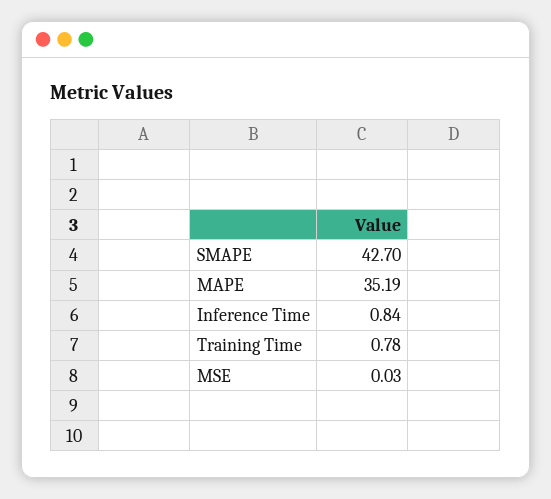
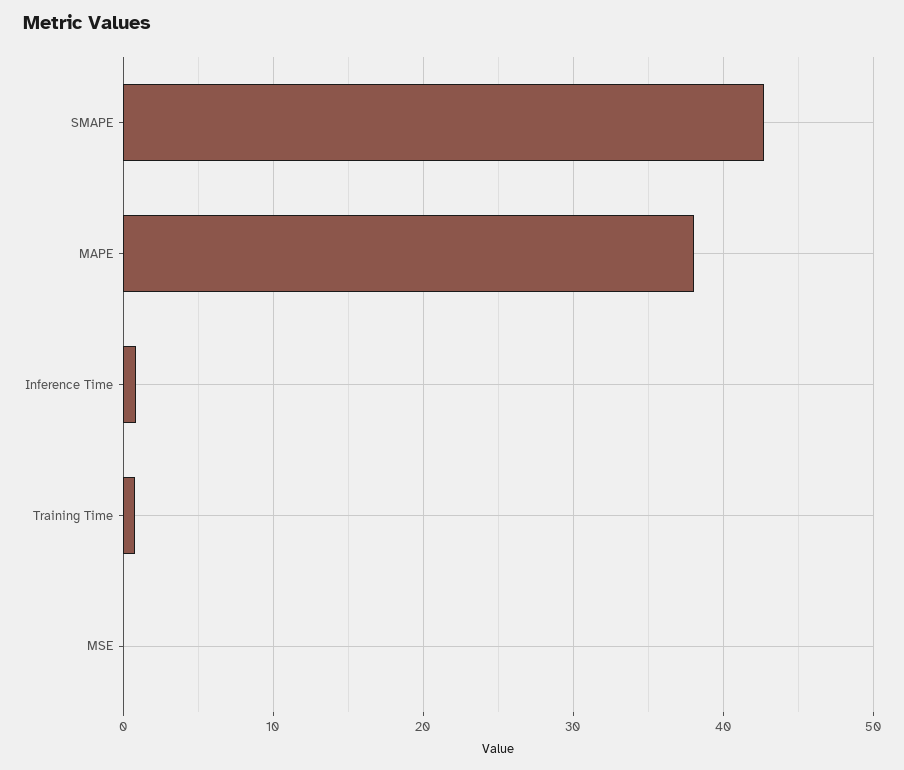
  {
    "SMAPE": 42.7,
-   "MAPE": 35.19,
+   "MAPE": 38,
    "Inference Time": 0.84,
    "Training Time": 0.78,
    "MSE": 0.03
  }

